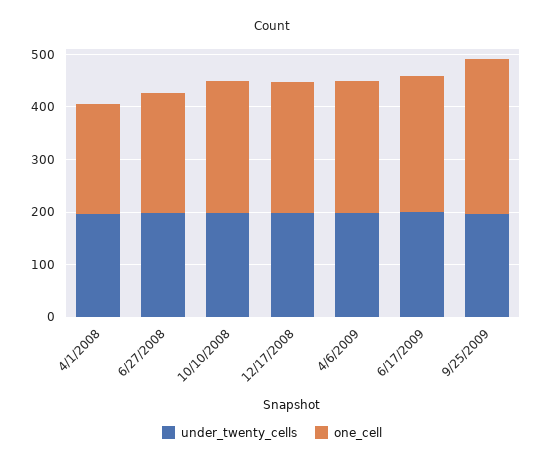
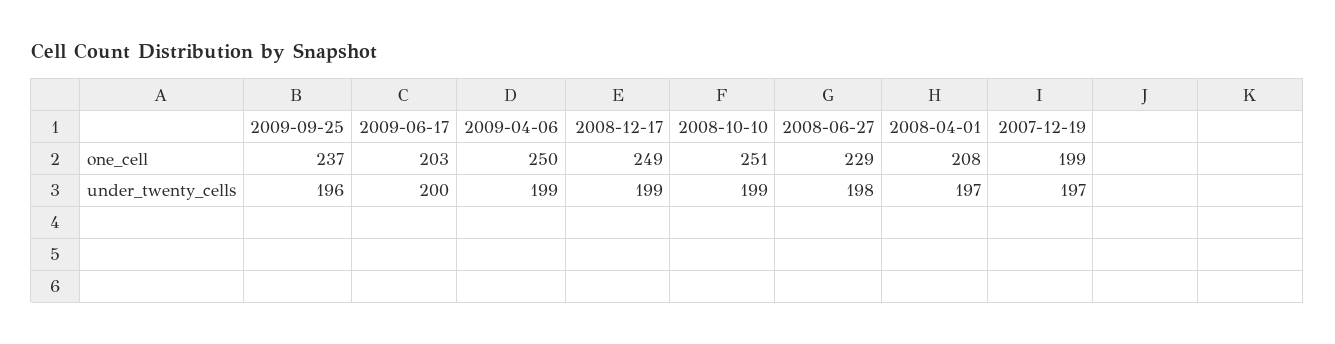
  {
    "under_twenty_cells": {
      "4/1/2008": 197,
      "6/27/2008": 198,
      "10/10/2008": 199,
      "12/17/2008": 199,
      "4/6/2009": 199,
      "6/17/2009": 200,
-     "9/25/2009": 196
+     "9/25/2009": 196,
+     "2007-12-19": 197
    },
    "one_cell": {
      "4/1/2008": 208,
      "6/27/2008": 229,
      "10/10/2008": 251,
      "12/17/2008": 249,
      "4/6/2009": 250,
-     "6/17/2009": 260,
+     "6/17/2009": 203,
-     "9/25/2009": 300
+     "9/25/2009": 237,
+     "2007-12-19": 199
    }
  }

